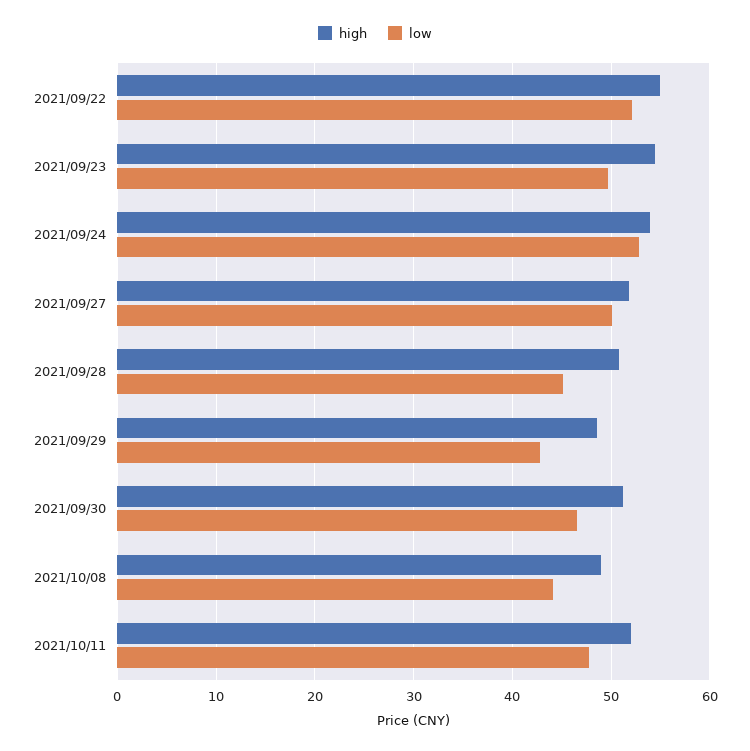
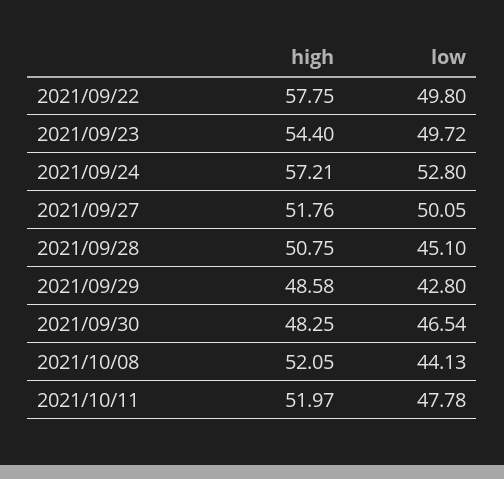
  {
    "high": {
-     "2021/09/22": 55,
+     "2021/09/22": 57.75,
      "2021/09/23": 54.4,
-     "2021/09/24": 54,
+     "2021/09/24": 57.21,
      "2021/09/27": 51.76,
      "2021/09/28": 50.75,
      "2021/09/29": 48.58,
-     "2021/09/30": 51,
+     "2021/09/30": 48.25,
-     "2021/10/08": 49,
+     "2021/10/08": 52.05,
      "2021/10/11": 51.97
    },
    "low": {
-     "2021/09/22": 52,
+     "2021/09/22": 49.8,
      "2021/09/23": 49.72,
      "2021/09/24": 52.8,
      "2021/09/27": 50.05,
      "2021/09/28": 45.1,
      "2021/09/29": 42.8,
      "2021/09/30": 46.54,
      "2021/10/08": 44.13,
      "2021/10/11": 47.78
    }
  }

